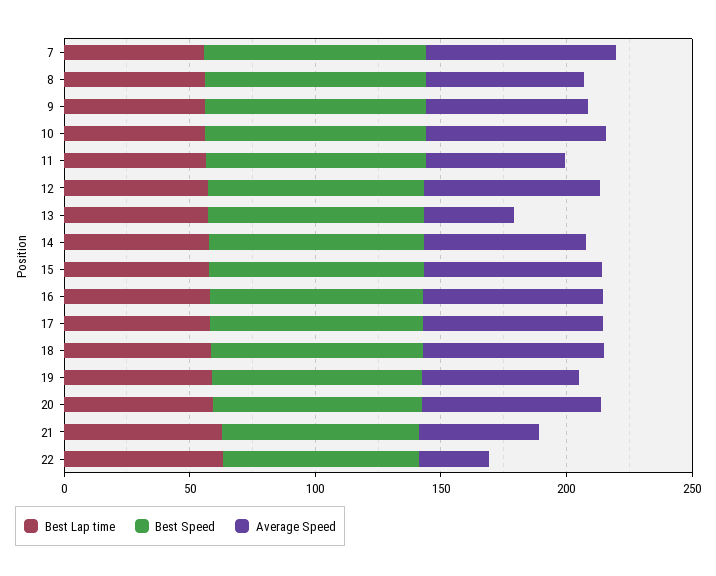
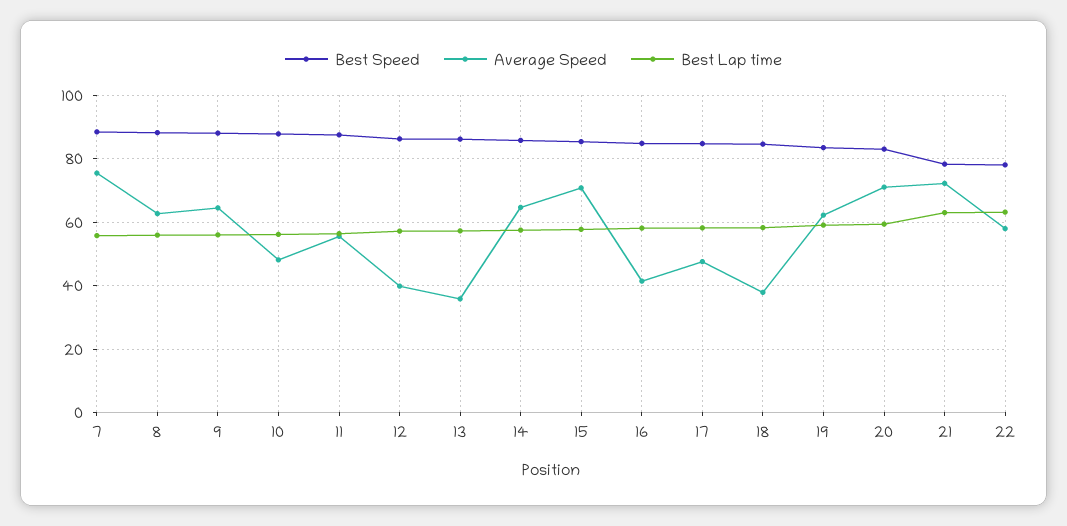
  {
    "Best Lap time": {
      "7": 56,
      "8": 56,
      "9": 56,
      "10": 56,
      "11": 56,
      "12": 58,
      "13": 58,
      "14": 58,
      "15": 58,
      "16": 58,
      "17": 58,
      "18": 58,
      "19": 60,
      "20": 60,
      "21": 64,
      "22": 64
    },
    "Best Speed": {
      "7": 88,
      "8": 88,
      "9": 88,
      "10": 88,
      "11": 88,
      "12": 86,
      "13": 86,
      "14": 86,
      "15": 86,
      "16": 84,
      "17": 84,
      "18": 84,
      "19": 84,
      "20": 84,
      "21": 78,
      "22": 78
    },
    "Average Speed": {
      "7": 76,
      "8": 62,
      "9": 64,
-     "10": 70,
+     "10": 48,
      "11": 56,
-     "12": 70,
+     "12": 40,
      "13": 36,
      "14": 64,
      "15": 70,
-     "16": 70,
+     "16": 42,
-     "17": 70,
+     "17": 48,
-     "18": 70,
+     "18": 38,
      "19": 62,
      "20": 72,
-     "21": 50,
+     "21": 72,
-     "22": 30
+     "22": 58
    }
  }

